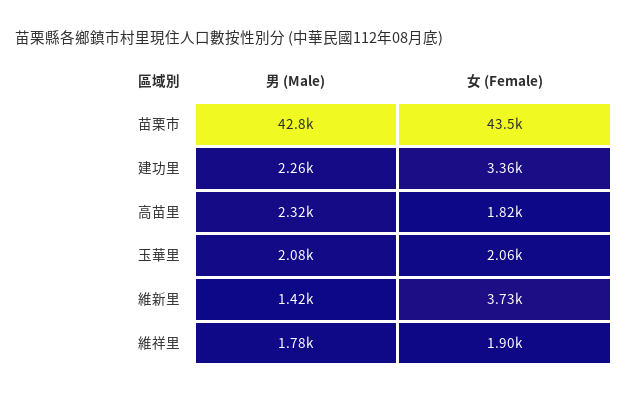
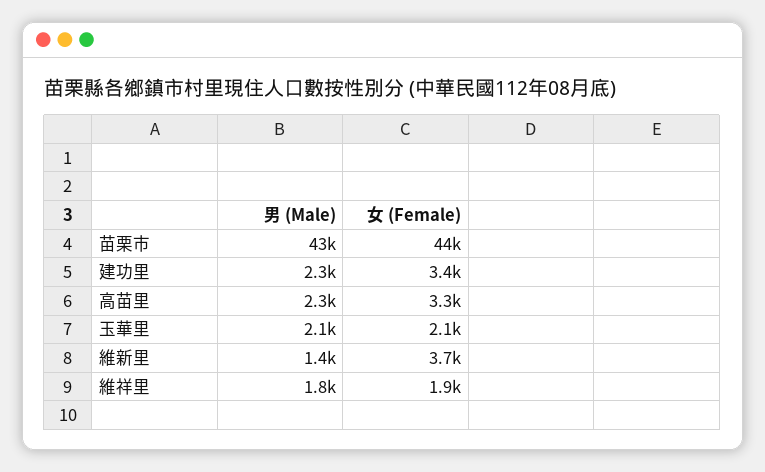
  {
    "男 (Male)": {
      "苗栗市": 42800,
      "建功里": 2260,
      "高苗里": 2320,
      "玉華里": 2080,
      "維新里": 1420,
      "維祥里": 1780
    },
    "女 (Female)": {
      "苗栗市": 43500,
      "建功里": 3360,
-     "高苗里": 1820,
+     "高苗里": 3300,
      "玉華里": 2060,
      "維新里": 3730,
      "維祥里": 1900
    }
  }

